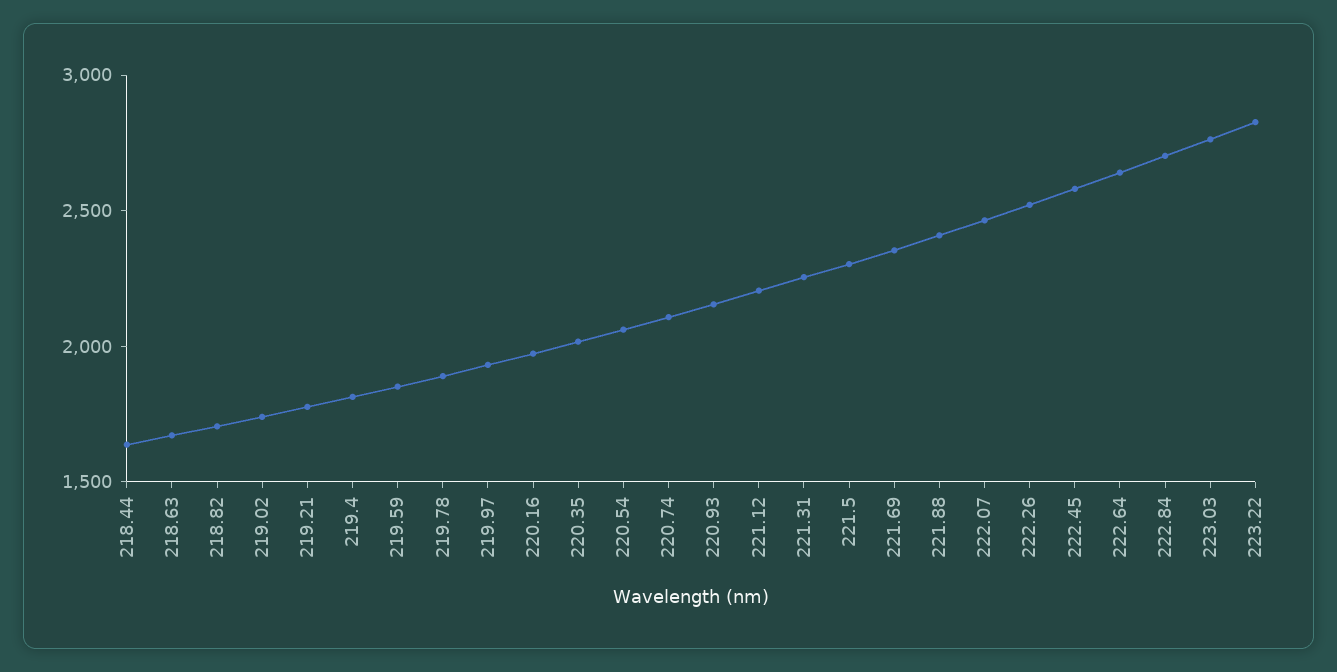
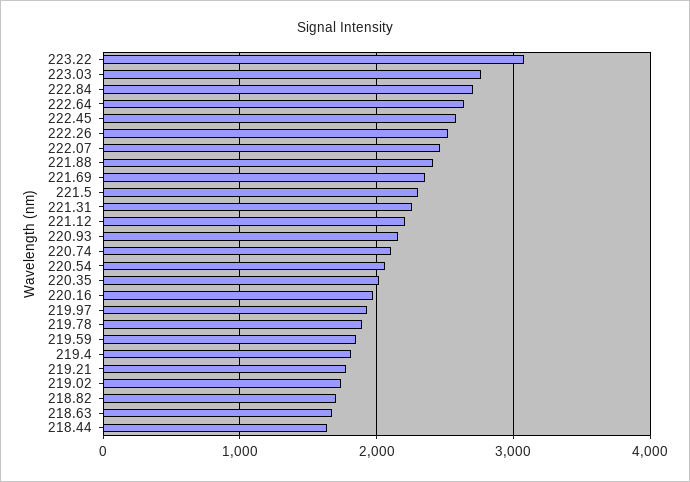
  {
    "218.44": 1600,
    "218.63": 1700,
    "218.82": 1700,
    "219.02": 1700,
    "219.21": 1800,
    "219.4": 1800,
    "219.59": 1900,
    "219.78": 1900,
    "219.97": 1900,
    "220.16": 2000,
    "220.35": 2000,
    "220.54": 2100,
    "220.74": 2100,
    "220.93": 2200,
    "221.12": 2200,
    "221.31": 2300,
    "221.5": 2300,
    "221.69": 2400,
    "221.88": 2400,
    "222.07": 2500,
    "222.26": 2500,
    "222.45": 2600,
    "222.64": 2600,
    "222.84": 2700,
    "223.03": 2800,
-   "223.22": 2800
+   "223.22": 3100
  }

